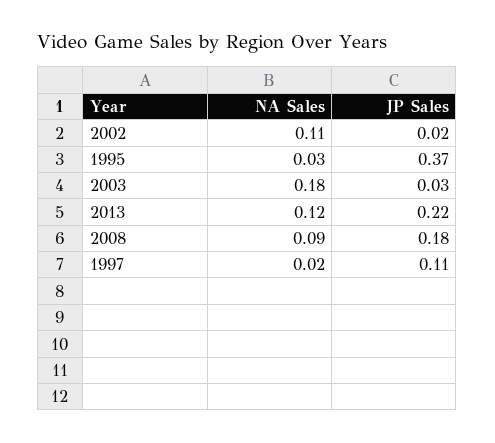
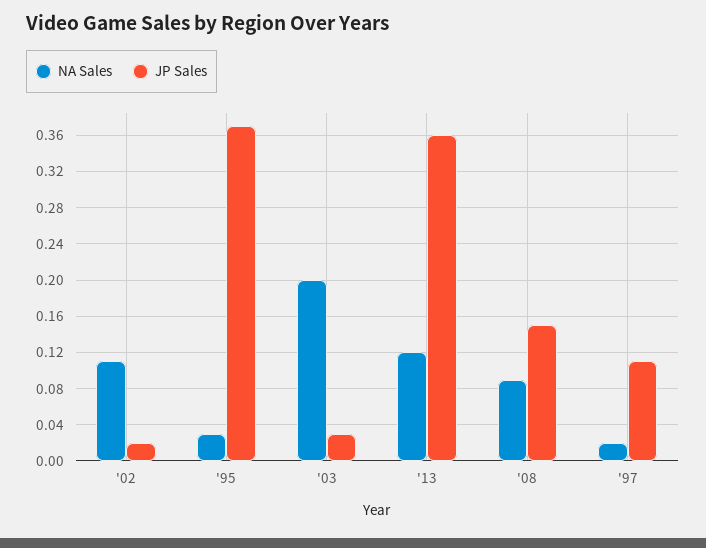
  {
    "NA Sales": {
      "2002": 0.11,
      "1995": 0.03,
-     "2003": 0.18,
+     "2003": 0.2,
      "2013": 0.12,
      "2008": 0.09,
      "1997": 0.02
    },
    "JP Sales": {
      "2002": 0.02,
      "1995": 0.37,
      "2003": 0.03,
-     "2013": 0.22,
+     "2013": 0.36,
-     "2008": 0.18,
+     "2008": 0.15,
      "1997": 0.11
    }
  }

